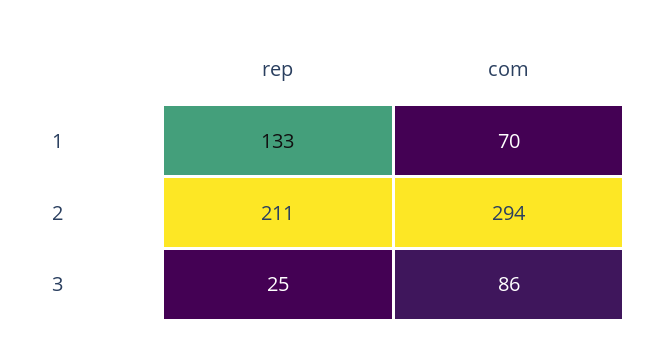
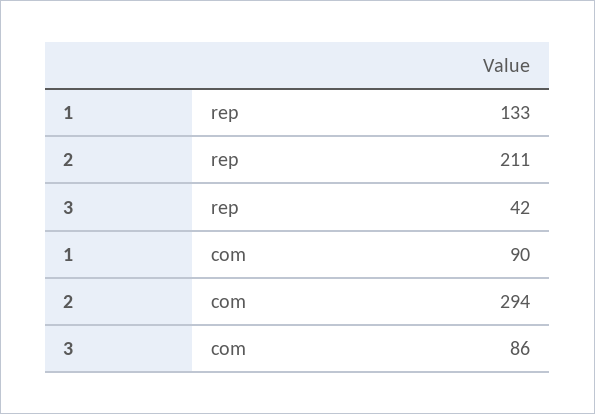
  {
    "rep": {
      "1": 133,
      "2": 211,
-     "3": 25
+     "3": 42
    },
    "com": {
-     "1": 70,
+     "1": 90,
      "2": 294,
      "3": 86
    }
  }

